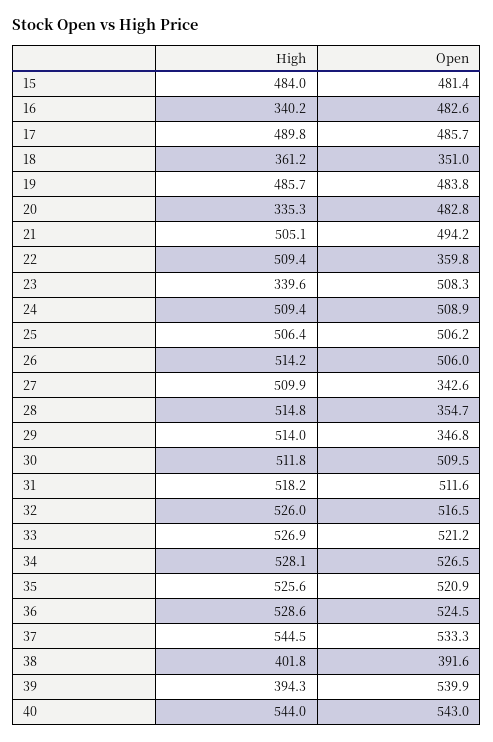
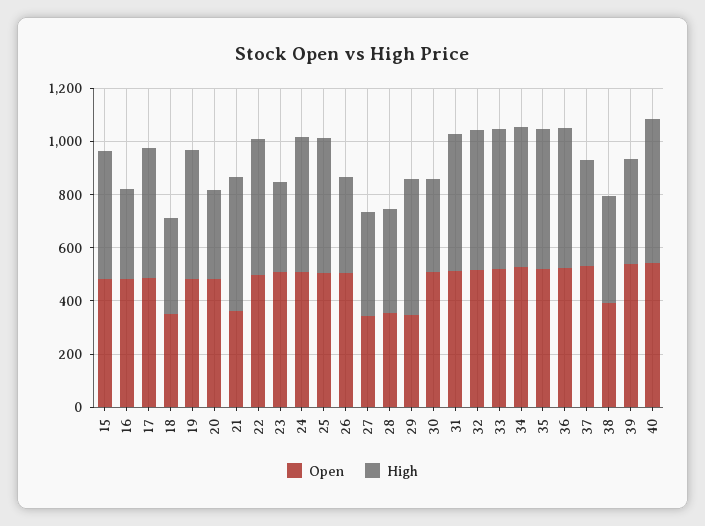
  {
    "High": {
      "15": 484,
      "16": 340.2,
      "17": 489.8,
      "18": 361.2,
      "19": 485.7,
      "20": 335.3,
      "21": 505.1,
      "22": 509.4,
      "23": 339.6,
      "24": 509.4,
      "25": 506.4,
-     "26": 514.2,
+     "26": 350,
-     "27": 509.9,
+     "27": 400,
-     "28": 514.8,
+     "28": 400,
      "29": 514,
-     "30": 511.8,
+     "30": 350,
      "31": 518.2,
      "32": 526,
      "33": 526.9,
      "34": 528.1,
      "35": 525.6,
      "36": 528.6,
-     "37": 544.5,
+     "37": 400,
      "38": 401.8,
      "39": 394.3,
      "40": 544
    },
    "Open": {
      "15": 481.4,
      "16": 482.6,
      "17": 485.7,
      "18": 351,
      "19": 483.8,
      "20": 482.8,
-     "21": 494.2,
+     "21": 350,
-     "22": 359.8,
+     "22": 500,
      "23": 508.3,
      "24": 508.9,
      "25": 506.2,
      "26": 506,
      "27": 342.6,
      "28": 354.7,
      "29": 346.8,
      "30": 509.5,
      "31": 511.6,
      "32": 516.5,
      "33": 521.2,
      "34": 526.5,
      "35": 520.9,
      "36": 524.5,
      "37": 533.3,
      "38": 391.6,
      "39": 539.9,
      "40": 543
    }
  }

